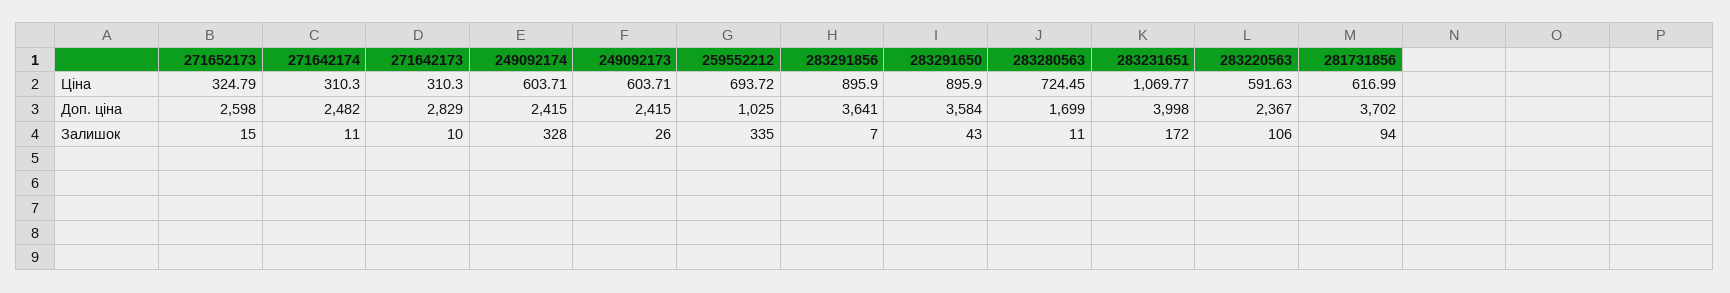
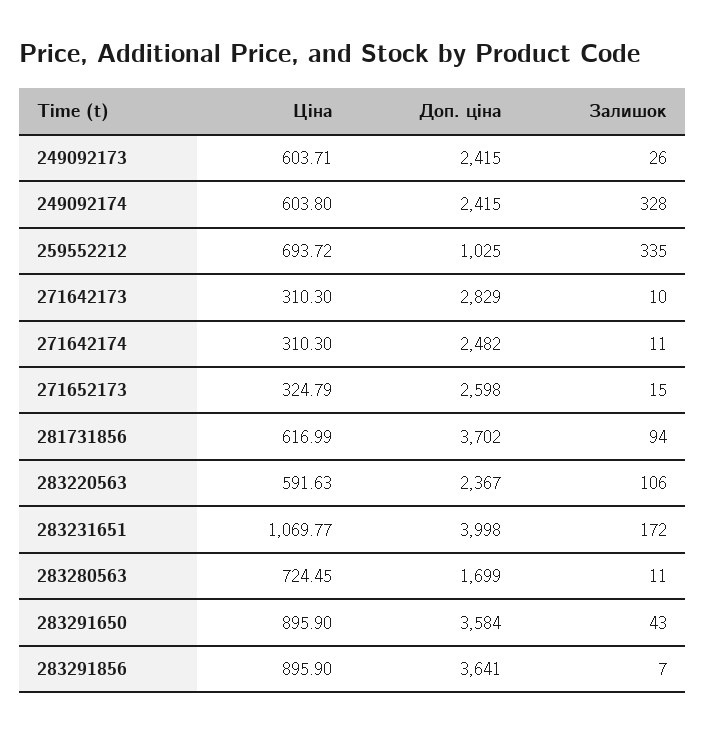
  {
    "271652173": {
      "Ціна": 324.79,
      "Доп. ціна": 2598,
      "Залишок": 15
    },
    "271642174": {
      "Ціна": 310.3,
      "Доп. ціна": 2482,
      "Залишок": 11
    },
    "271642173": {
      "Ціна": 310.3,
      "Доп. ціна": 2829,
      "Залишок": 10
    },
    "249092174": {
-     "Ціна": 603.71,
+     "Ціна": 603.8,
      "Доп. ціна": 2415,
      "Залишок": 328
    },
    "249092173": {
      "Ціна": 603.71,
      "Доп. ціна": 2415,
      "Залишок": 26
    },
    "259552212": {
      "Ціна": 693.72,
      "Доп. ціна": 1025,
      "Залишок": 335
    },
    "283291856": {
      "Ціна": 895.9,
      "Доп. ціна": 3641,
      "Залишок": 7
    },
    "283291650": {
      "Ціна": 895.9,
      "Доп. ціна": 3584,
      "Залишок": 43
    },
    "283280563": {
      "Ціна": 724.45,
      "Доп. ціна": 1699,
      "Залишок": 11
    },
    "283231651": {
      "Ціна": 1069.77,
      "Доп. ціна": 3998,
      "Залишок": 172
    },
    "283220563": {
      "Ціна": 591.63,
      "Доп. ціна": 2367,
      "Залишок": 106
    },
    "281731856": {
      "Ціна": 616.99,
      "Доп. ціна": 3702,
      "Залишок": 94
    }
  }

